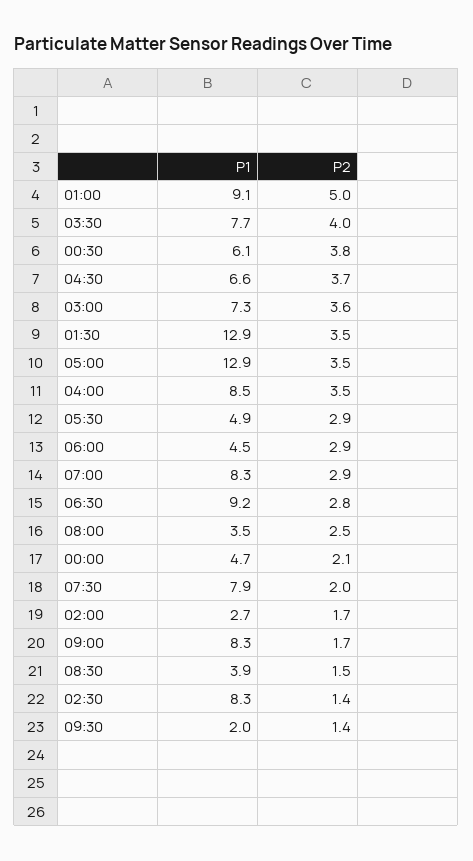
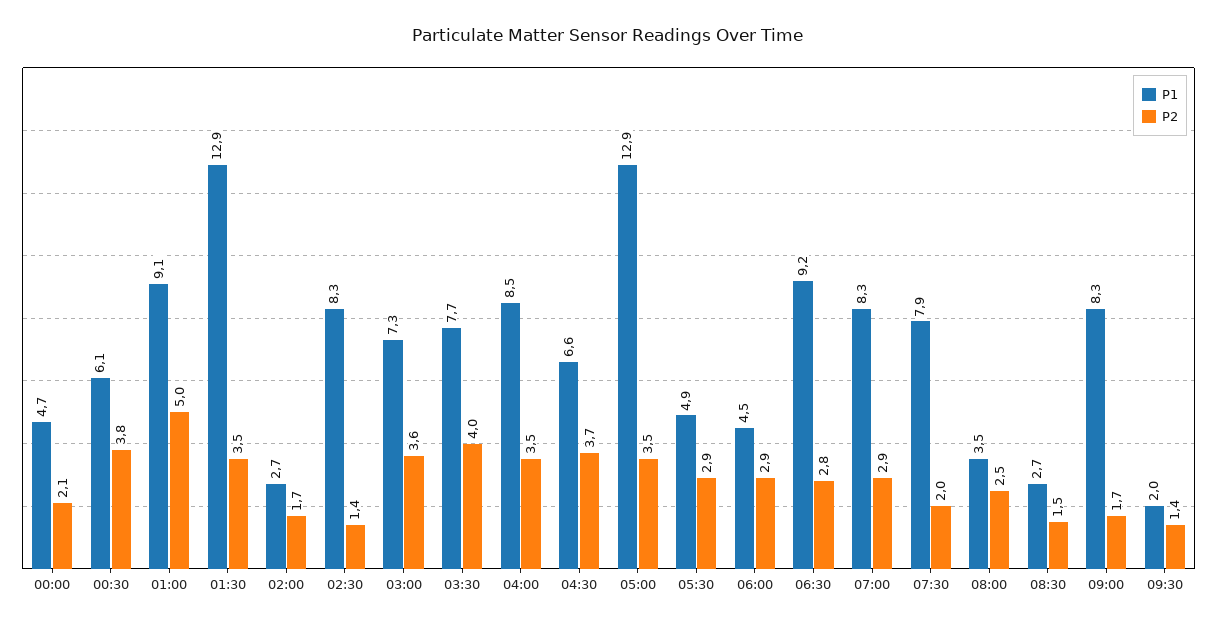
  {
    "P1": {
      "01:00": 9.1,
      "03:30": 7.7,
      "00:30": 6.1,
      "04:30": 6.6,
      "03:00": 7.3,
      "01:30": 12.9,
      "05:00": 12.9,
      "04:00": 8.5,
      "05:30": 4.9,
      "06:00": 4.5,
      "07:00": 8.3,
      "06:30": 9.2,
      "08:00": 3.5,
      "00:00": 4.7,
      "07:30": 7.9,
      "02:00": 2.7,
      "09:00": 8.3,
-     "08:30": 3.9,
+     "08:30": 2.7,
      "02:30": 8.3,
      "09:30": 2
    },
    "P2": {
      "01:00": 5,
      "03:30": 4,
      "00:30": 3.8,
      "04:30": 3.7,
      "03:00": 3.6,
      "01:30": 3.5,
      "05:00": 3.5,
      "04:00": 3.5,
      "05:30": 2.9,
      "06:00": 2.9,
      "07:00": 2.9,
      "06:30": 2.8,
      "08:00": 2.5,
      "00:00": 2.1,
      "07:30": 2,
      "02:00": 1.7,
      "09:00": 1.7,
      "08:30": 1.5,
      "02:30": 1.4,
      "09:30": 1.4
    }
  }

